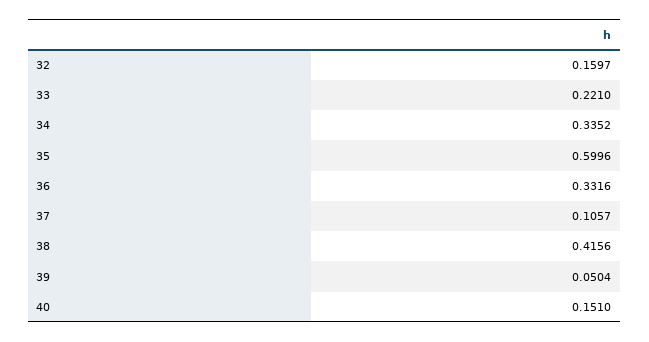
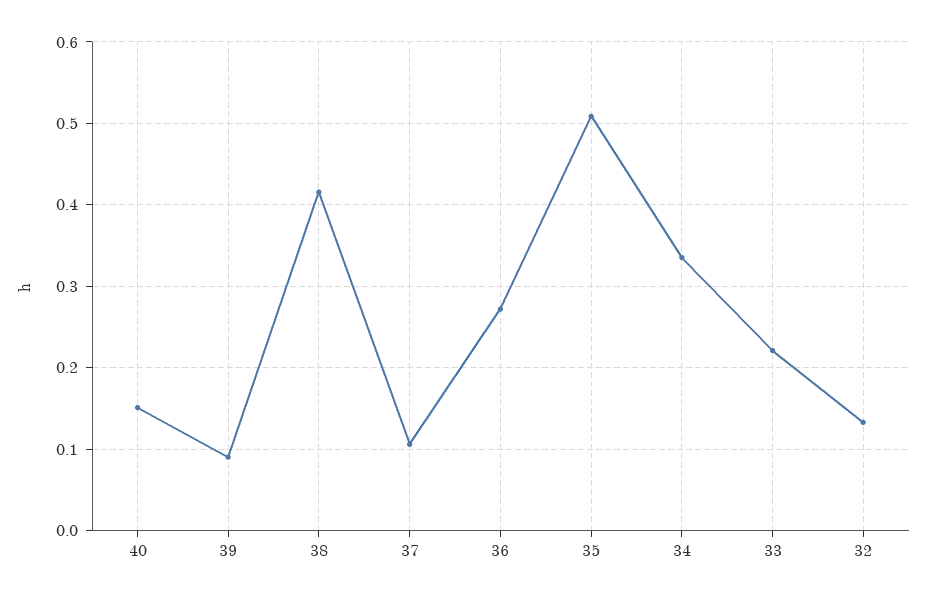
  {
-   "32": 0.1597,
+   "32": 0.13,
    "33": 0.221,
    "34": 0.3352,
-   "35": 0.5996,
+   "35": 0.51,
-   "36": 0.3316,
+   "36": 0.27,
    "37": 0.1057,
    "38": 0.4156,
-   "39": 0.0504,
+   "39": 0.09,
    "40": 0.151
  }

